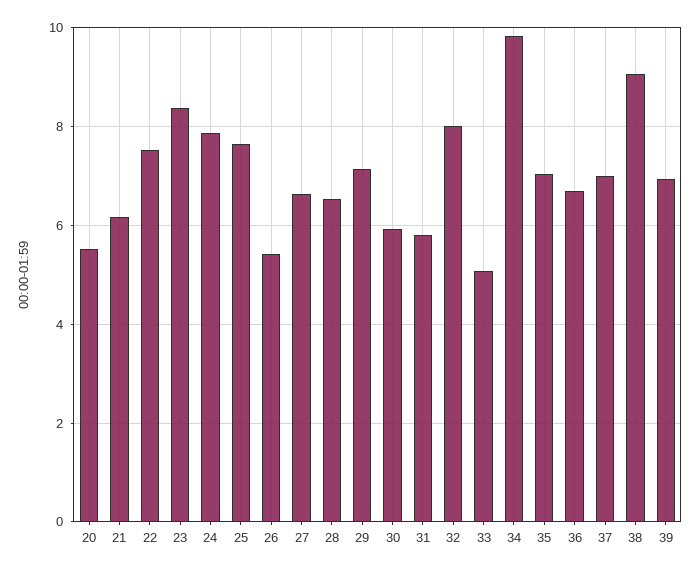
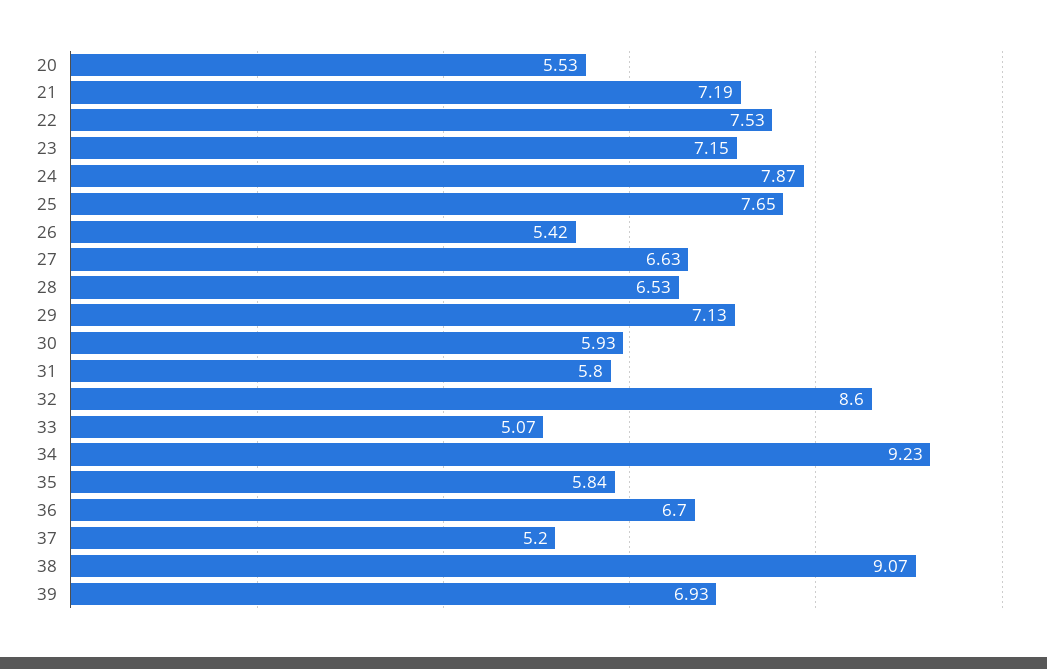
  {
    "20": 5.53,
-   "21": 6.2,
+   "21": 7.19,
    "22": 7.53,
-   "23": 8.4,
+   "23": 7.15,
    "24": 7.87,
    "25": 7.65,
    "26": 5.42,
    "27": 6.63,
    "28": 6.53,
    "29": 7.13,
    "30": 5.93,
    "31": 5.8,
-   "32": 8,
+   "32": 8.6,
    "33": 5.07,
-   "34": 9.8,
+   "34": 9.23,
-   "35": 7,
+   "35": 5.84,
    "36": 6.7,
-   "37": 7,
+   "37": 5.2,
    "38": 9.07,
    "39": 6.93
  }

